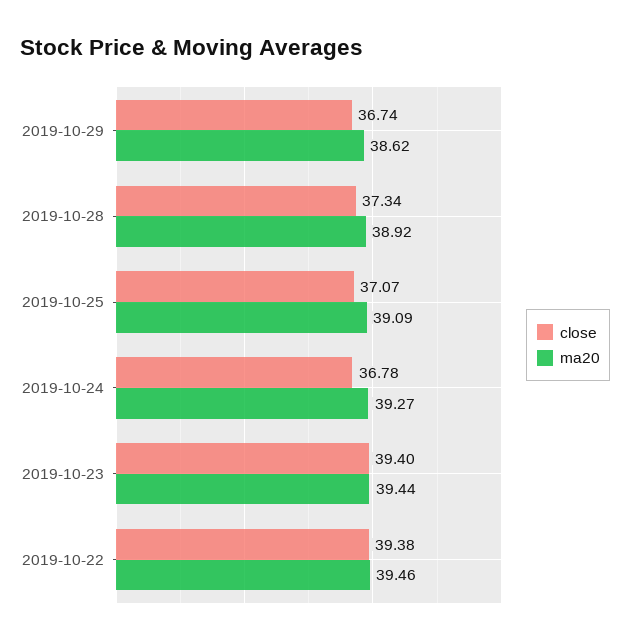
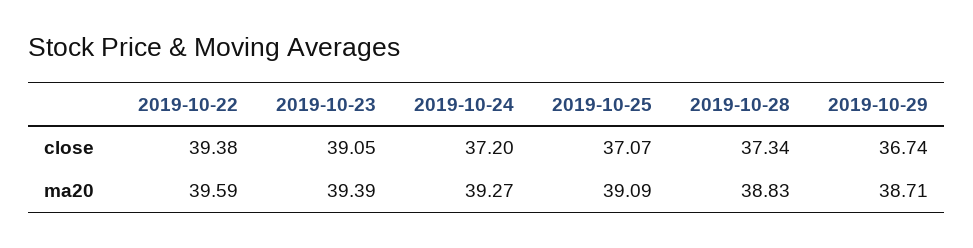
  {
    "close": {
      "2019-10-29": 36.74,
      "2019-10-28": 37.34,
      "2019-10-25": 37.07,
-     "2019-10-24": 36.78,
+     "2019-10-24": 37.2,
-     "2019-10-23": 39.4,
+     "2019-10-23": 39.05,
      "2019-10-22": 39.38
    },
    "ma20": {
-     "2019-10-29": 38.62,
+     "2019-10-29": 38.71,
-     "2019-10-28": 38.92,
+     "2019-10-28": 38.83,
      "2019-10-25": 39.09,
      "2019-10-24": 39.27,
-     "2019-10-23": 39.44,
+     "2019-10-23": 39.39,
-     "2019-10-22": 39.46
+     "2019-10-22": 39.59
    }
  }

